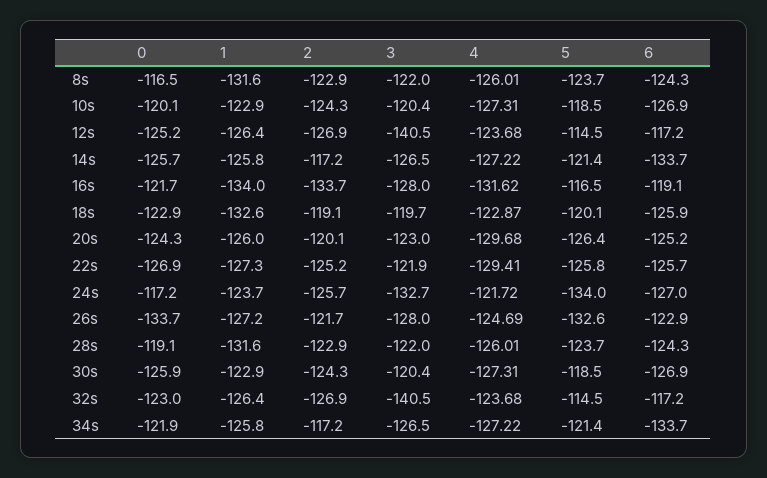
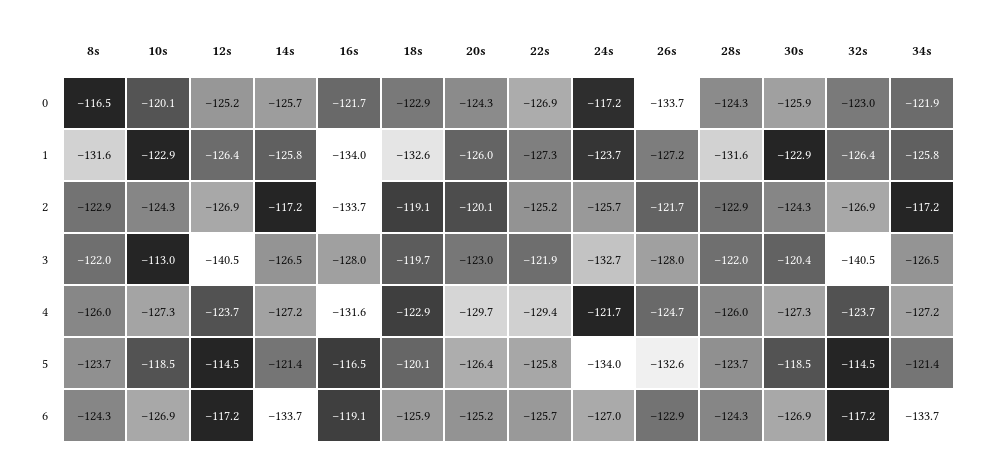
  {
    "0": {
      "8s": -116.5,
      "10s": -120.1,
      "12s": -125.2,
      "14s": -125.7,
      "16s": -121.7,
      "18s": -122.9,
      "20s": -124.3,
      "22s": -126.9,
      "24s": -117.2,
      "26s": -133.7,
-     "28s": -119.1,
+     "28s": -124.3,
      "30s": -125.9,
      "32s": -123,
      "34s": -121.9
    },
    "1": {
      "8s": -131.6,
      "10s": -122.9,
      "12s": -126.4,
      "14s": -125.8,
      "16s": -134,
      "18s": -132.6,
      "20s": -126,
      "22s": -127.3,
      "24s": -123.7,
      "26s": -127.2,
      "28s": -131.6,
      "30s": -122.9,
      "32s": -126.4,
      "34s": -125.8
    },
    "2": {
      "8s": -122.9,
      "10s": -124.3,
      "12s": -126.9,
      "14s": -117.2,
      "16s": -133.7,
      "18s": -119.1,
      "20s": -120.1,
      "22s": -125.2,
      "24s": -125.7,
      "26s": -121.7,
      "28s": -122.9,
      "30s": -124.3,
      "32s": -126.9,
      "34s": -117.2
    },
    "3": {
      "8s": -122,
-     "10s": -120.4,
+     "10s": -113,
      "12s": -140.5,
      "14s": -126.5,
      "16s": -128,
      "18s": -119.7,
      "20s": -123,
      "22s": -121.9,
      "24s": -132.7,
      "26s": -128,
      "28s": -122,
      "30s": -120.4,
      "32s": -140.5,
      "34s": -126.5
    },
    "4": {
      "8s": -126.01,
      "10s": -127.31,
      "12s": -123.68,
      "14s": -127.22,
      "16s": -131.62,
      "18s": -122.87,
      "20s": -129.68,
      "22s": -129.41,
      "24s": -121.72,
      "26s": -124.69,
      "28s": -126.01,
      "30s": -127.31,
      "32s": -123.68,
      "34s": -127.22
    },
    "5": {
      "8s": -123.7,
      "10s": -118.5,
      "12s": -114.5,
      "14s": -121.4,
      "16s": -116.5,
      "18s": -120.1,
      "20s": -126.4,
      "22s": -125.8,
      "24s": -134,
      "26s": -132.6,
      "28s": -123.7,
      "30s": -118.5,
      "32s": -114.5,
      "34s": -121.4
    },
    "6": {
      "8s": -124.3,
      "10s": -126.9,
      "12s": -117.2,
      "14s": -133.7,
      "16s": -119.1,
      "18s": -125.9,
      "20s": -125.2,
      "22s": -125.7,
      "24s": -127,
      "26s": -122.9,
      "28s": -124.3,
      "30s": -126.9,
      "32s": -117.2,
      "34s": -133.7
    }
  }

